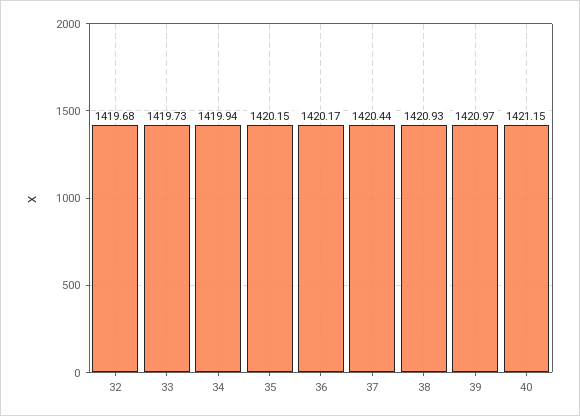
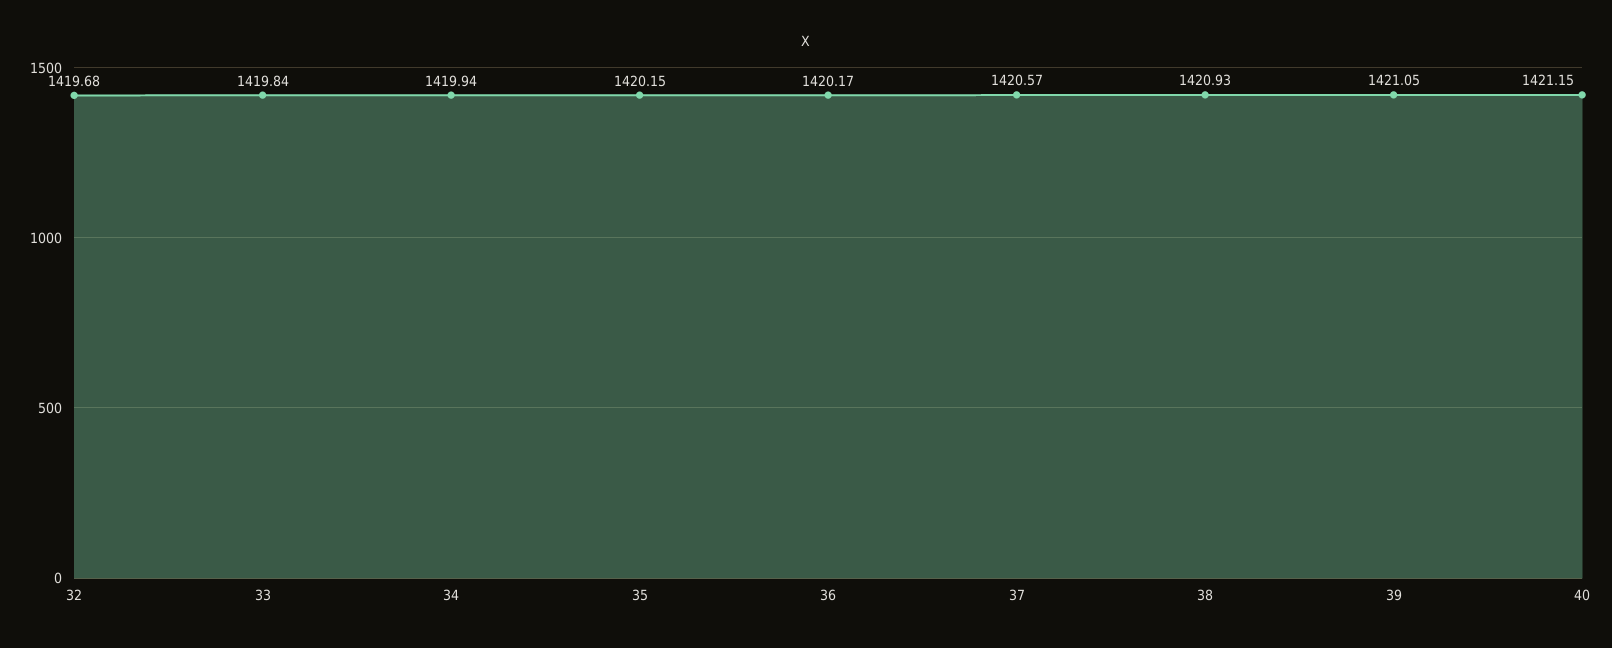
  {
    "32": 1419.68,
-   "33": 1419.73,
+   "33": 1419.84,
    "34": 1419.94,
    "35": 1420.15,
    "36": 1420.17,
-   "37": 1420.44,
+   "37": 1420.57,
    "38": 1420.93,
-   "39": 1420.97,
+   "39": 1421.05,
    "40": 1421.15
  }

